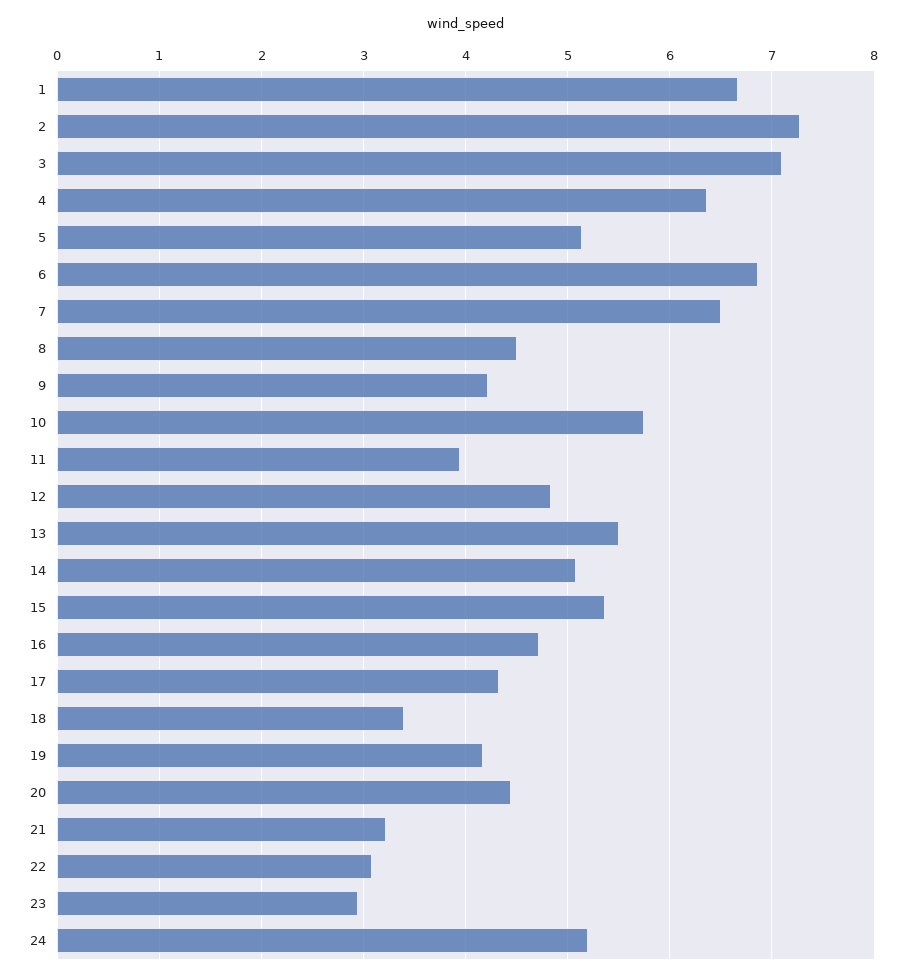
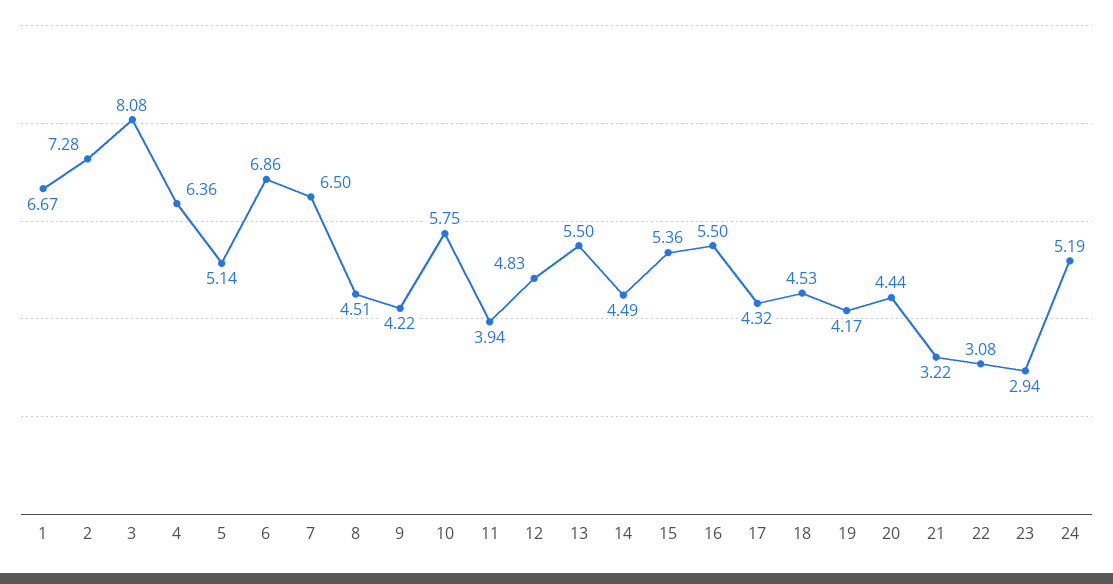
  {
    "1": 6.67,
    "2": 7.28,
-   "3": 7.1,
+   "3": 8.08,
    "4": 6.36,
    "5": 5.14,
    "6": 6.86,
    "7": 6.5,
    "8": 4.51,
    "9": 4.22,
    "10": 5.75,
    "11": 3.94,
    "12": 4.83,
    "13": 5.5,
-   "14": 5.1,
+   "14": 4.49,
    "15": 5.36,
-   "16": 4.7,
+   "16": 5.5,
    "17": 4.32,
-   "18": 3.4,
+   "18": 4.53,
    "19": 4.17,
    "20": 4.44,
    "21": 3.22,
    "22": 3.08,
    "23": 2.94,
    "24": 5.19
  }

